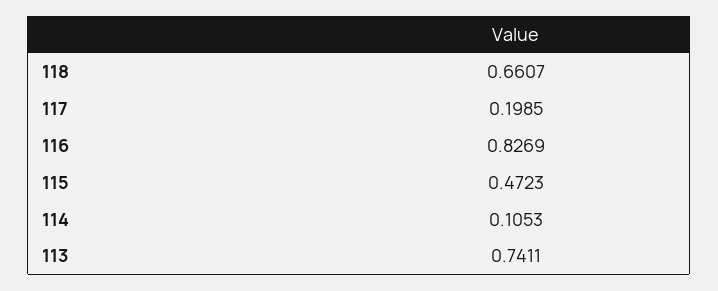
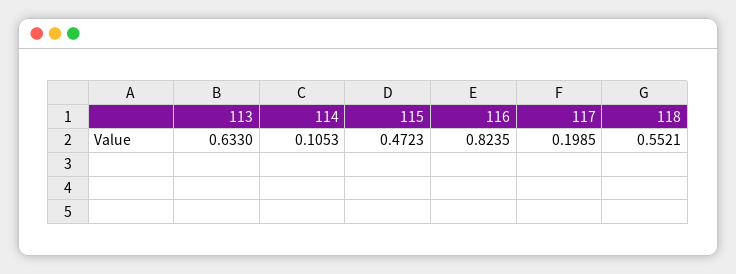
  {
-   "118": 0.6607,
+   "118": 0.5521,
    "117": 0.1985,
-   "116": 0.8269,
+   "116": 0.8235,
    "115": 0.4723,
    "114": 0.1053,
-   "113": 0.7411
+   "113": 0.633
  }

